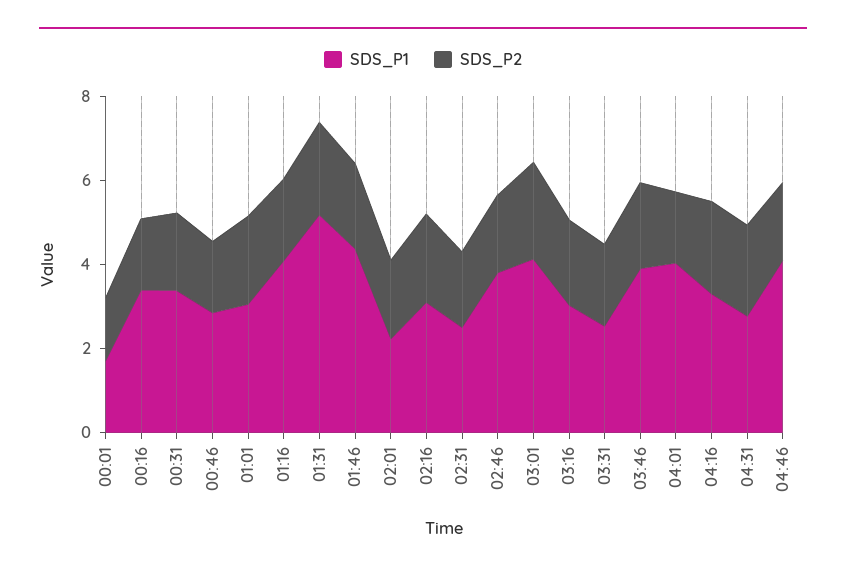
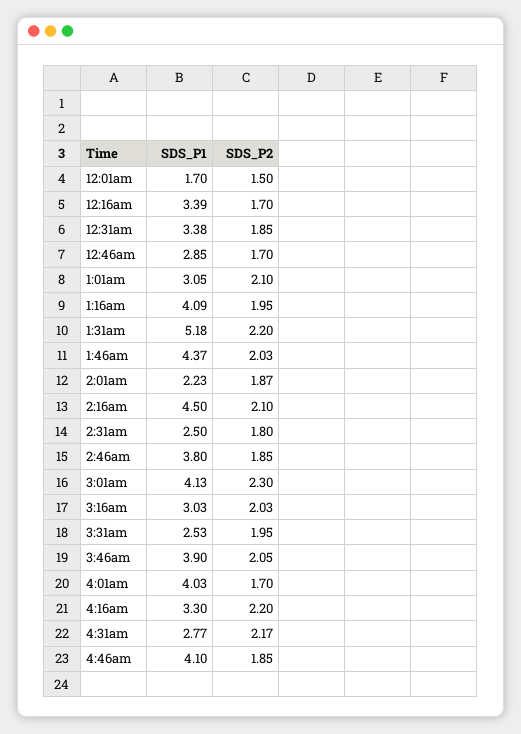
  {
    "SDS_P1": {
      "00:01": 1.7,
      "00:16": 3.39,
      "00:31": 3.38,
      "00:46": 2.85,
      "01:01": 3.05,
      "01:16": 4.09,
      "01:31": 5.18,
      "01:46": 4.37,
      "02:01": 2.23,
-     "02:16": 3,
+     "02:16": 4.5,
      "02:31": 2.5,
      "02:46": 3.8,
      "03:01": 4.13,
      "03:16": 3.03,
      "03:31": 2.53,
      "03:46": 3.9,
      "04:01": 4.03,
      "04:16": 3.3,
      "04:31": 2.77,
      "04:46": 4.1
    },
    "SDS_P2": {
      "00:01": 1.5,
      "00:16": 1.7,
      "00:31": 1.85,
      "00:46": 1.7,
      "01:01": 2.1,
      "01:16": 1.95,
      "01:31": 2.2,
      "01:46": 2.03,
      "02:01": 1.87,
      "02:16": 2.1,
      "02:31": 1.8,
      "02:46": 1.85,
      "03:01": 2.3,
      "03:16": 2.03,
      "03:31": 1.95,
      "03:46": 2.05,
      "04:01": 1.7,
      "04:16": 2.2,
      "04:31": 2.17,
      "04:46": 1.85
    }
  }

